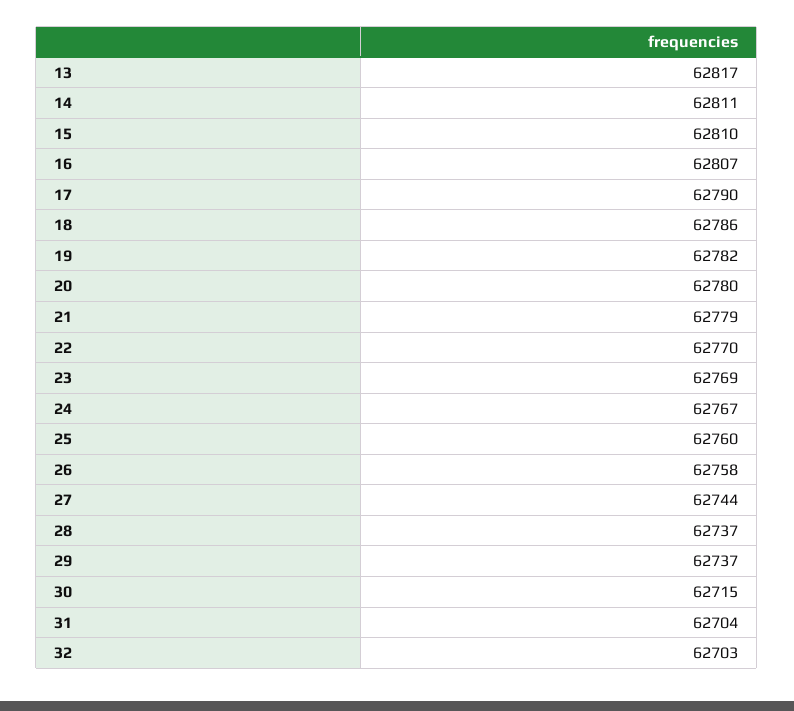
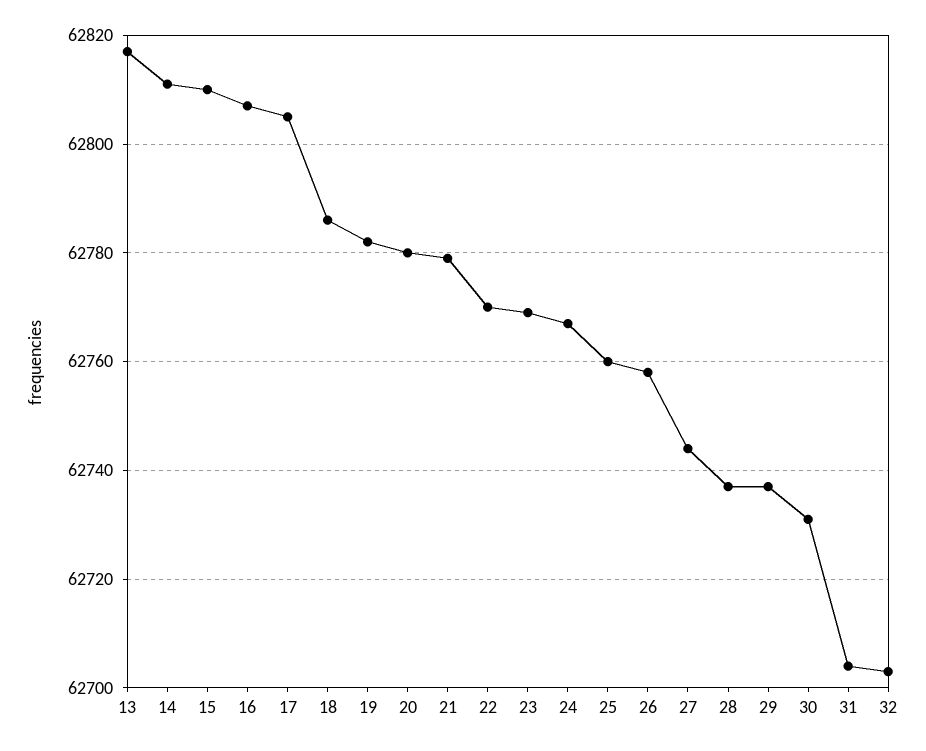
  {
    "13": 62817,
    "14": 62811,
    "15": 62810,
    "16": 62807,
-   "17": 62790,
+   "17": 62805,
    "18": 62786,
    "19": 62782,
    "20": 62780,
    "21": 62779,
    "22": 62770,
    "23": 62769,
    "24": 62767,
    "25": 62760,
    "26": 62758,
    "27": 62744,
    "28": 62737,
    "29": 62737,
-   "30": 62715,
+   "30": 62730,
    "31": 62704,
    "32": 62703
  }

